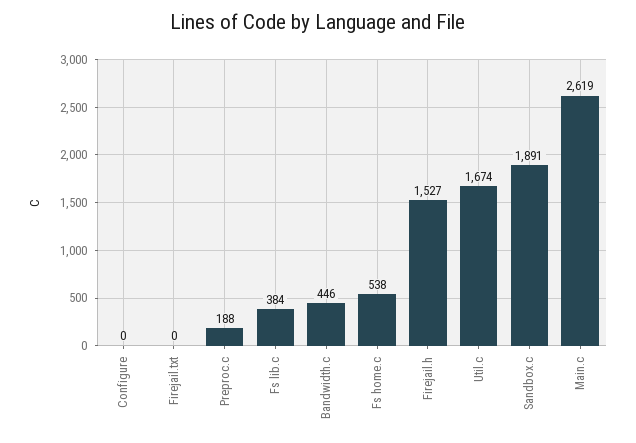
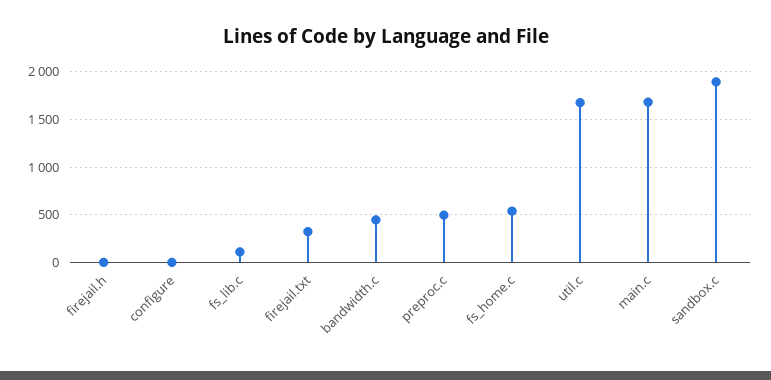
  {
    "Configure": 0,
-   "Firejail.txt": 0,
+   "Firejail.txt": 300,
-   "Preproc.c": 188,
+   "Preproc.c": 500,
-   "Fs lib.c": 384,
+   "Fs lib.c": 100,
    "Bandwidth.c": 446,
    "Fs home.c": 538,
-   "Firejail.h": 1527,
+   "Firejail.h": 0,
    "Util.c": 1674,
    "Sandbox.c": 1891,
-   "Main.c": 2619
+   "Main.c": 1700
  }

